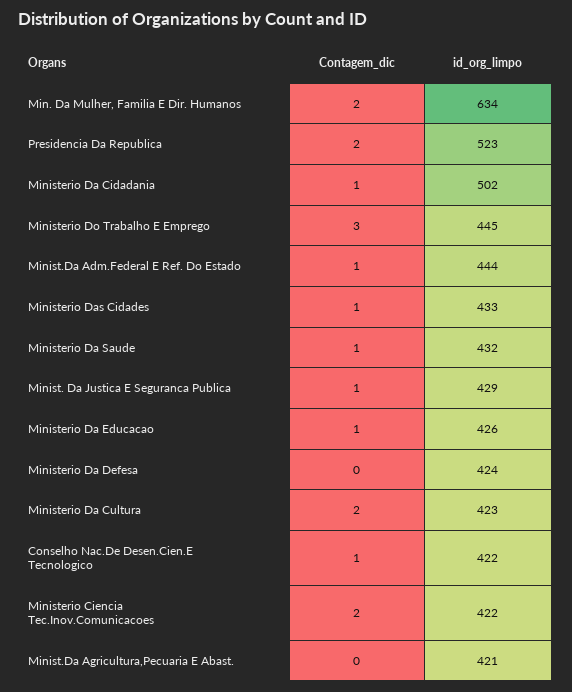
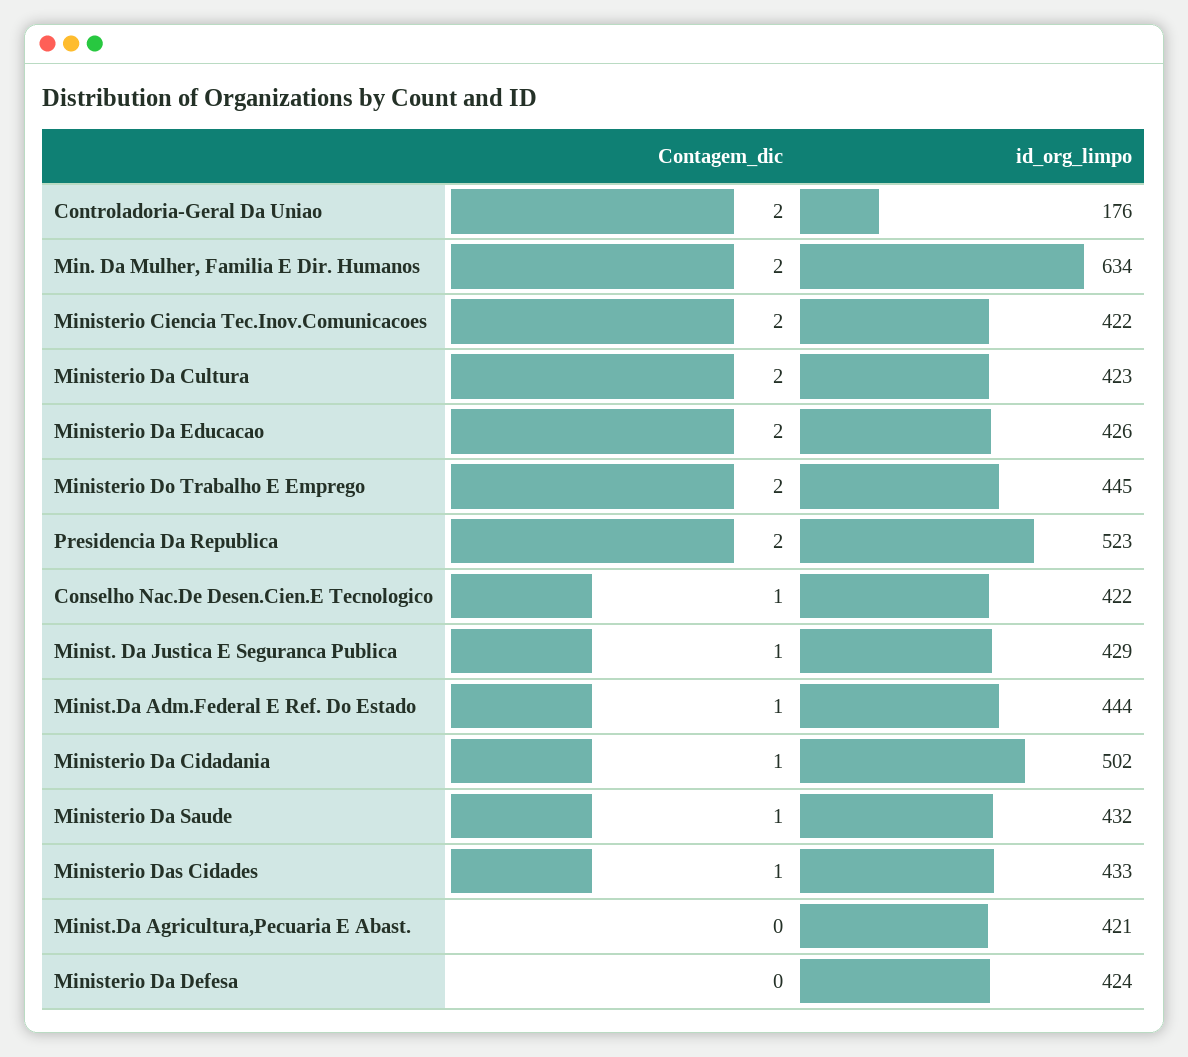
  {
    "Contagem_dic": {
      "Min. Da Mulher, Familia E Dir. Humanos": 2,
      "Presidencia Da Republica": 2,
      "Ministerio Da Cidadania": 1,
-     "Ministerio Do Trabalho E Emprego": 3,
+     "Ministerio Do Trabalho E Emprego": 2,
      "Minist.Da Adm.Federal E Ref. Do Estado": 1,
      "Ministerio Das Cidades": 1,
      "Ministerio Da Saude": 1,
      "Minist. Da Justica E Seguranca Publica": 1,
-     "Ministerio Da Educacao": 1,
+     "Ministerio Da Educacao": 2,
      "Ministerio Da Defesa": 0,
      "Ministerio Da Cultura": 2,
      "Conselho Nac.De Desen.Cien.E Tecnologico": 1,
      "Ministerio Ciencia Tec.Inov.Comunicacoes": 2,
-     "Minist.Da Agricultura,Pecuaria E Abast.": 0
+     "Minist.Da Agricultura,Pecuaria E Abast.": 0,
+     "Controladoria-Geral Da Uniao": 2
    },
    "id_org_limpo": {
      "Min. Da Mulher, Familia E Dir. Humanos": 634,
      "Presidencia Da Republica": 523,
      "Ministerio Da Cidadania": 502,
      "Ministerio Do Trabalho E Emprego": 445,
      "Minist.Da Adm.Federal E Ref. Do Estado": 444,
      "Ministerio Das Cidades": 433,
      "Ministerio Da Saude": 432,
      "Minist. Da Justica E Seguranca Publica": 429,
      "Ministerio Da Educacao": 426,
      "Ministerio Da Defesa": 424,
      "Ministerio Da Cultura": 423,
      "Conselho Nac.De Desen.Cien.E Tecnologico": 422,
      "Ministerio Ciencia Tec.Inov.Comunicacoes": 422,
-     "Minist.Da Agricultura,Pecuaria E Abast.": 421
+     "Minist.Da Agricultura,Pecuaria E Abast.": 421,
+     "Controladoria-Geral Da Uniao": 176
    }
  }

